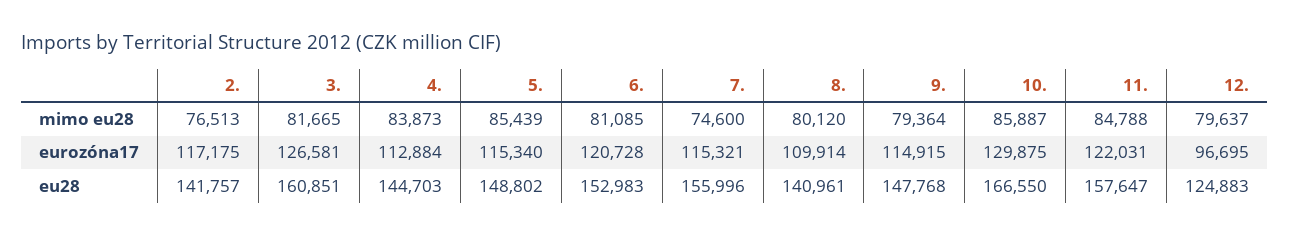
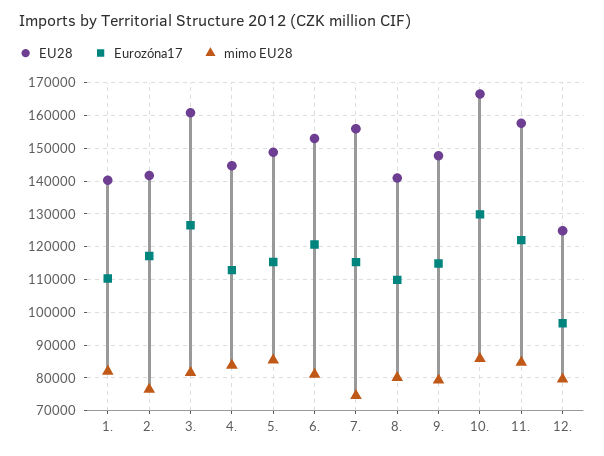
  {
    "mimo eu28": {
      "2.": 76513,
      "3.": 81665,
      "4.": 83873,
      "5.": 85439,
      "6.": 81085,
      "7.": 74600,
      "8.": 80120,
      "9.": 79364,
      "10.": 85887,
      "11.": 84788,
-     "12.": 79637
+     "12.": 79637,
+     "1.": 82000
    },
    "eurozóna17": {
      "2.": 117175,
      "3.": 126581,
      "4.": 112884,
      "5.": 115340,
      "6.": 120728,
      "7.": 115321,
      "8.": 109914,
      "9.": 114915,
      "10.": 129875,
      "11.": 122031,
-     "12.": 96695
+     "12.": 96695,
+     "1.": 110000
    },
    "eu28": {
      "2.": 141757,
      "3.": 160851,
      "4.": 144703,
      "5.": 148802,
      "6.": 152983,
      "7.": 155996,
      "8.": 140961,
      "9.": 147768,
      "10.": 166550,
      "11.": 157647,
-     "12.": 124883
+     "12.": 124883,
+     "1.": 140000
    }
  }

